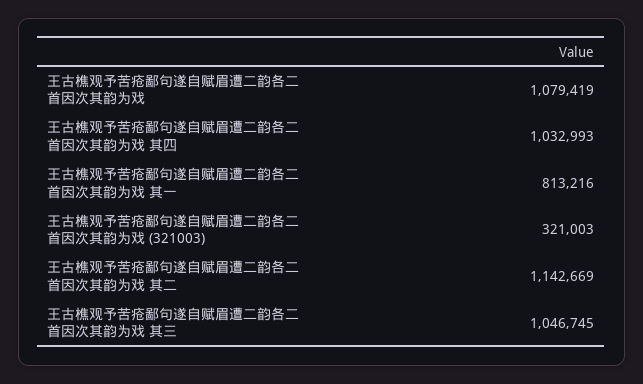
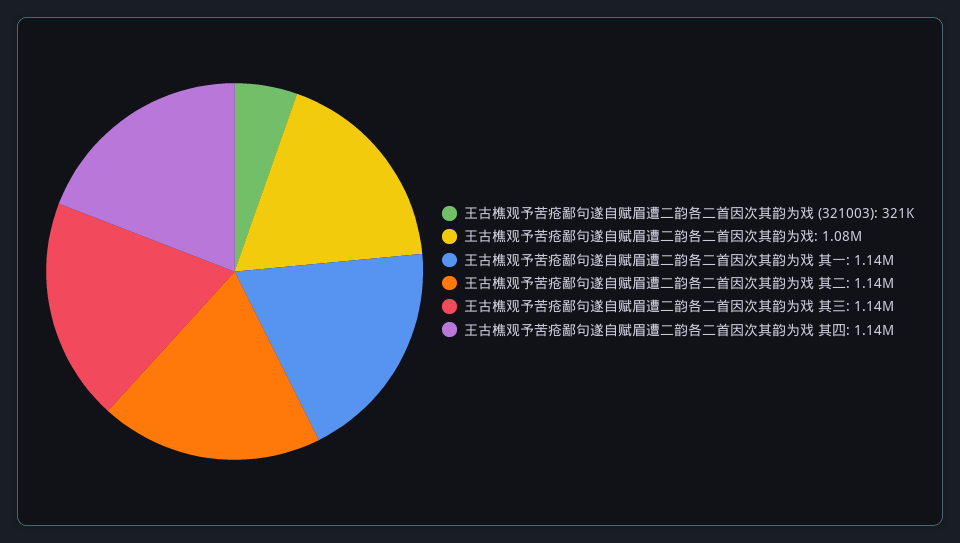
  {
    "王古樵观予苦疮鄙句遂自赋眉遭二韵各二首因次其韵为戏": 1079419,
-   "王古樵观予苦疮鄙句遂自赋眉遭二韵各二首因次其韵为戏 其四": 1032993,
+   "王古樵观予苦疮鄙句遂自赋眉遭二韵各二首因次其韵为戏 其四": 1140000,
-   "王古樵观予苦疮鄙句遂自赋眉遭二韵各二首因次其韵为戏 其一": 813216,
+   "王古樵观予苦疮鄙句遂自赋眉遭二韵各二首因次其韵为戏 其一": 1140000,
    "王古樵观予苦疮鄙句遂自赋眉遭二韵各二首因次其韵为戏 (321003)": 321003,
    "王古樵观予苦疮鄙句遂自赋眉遭二韵各二首因次其韵为戏 其二": 1142669,
-   "王古樵观予苦疮鄙句遂自赋眉遭二韵各二首因次其韵为戏 其三": 1046745
+   "王古樵观予苦疮鄙句遂自赋眉遭二韵各二首因次其韵为戏 其三": 1140000
  }

